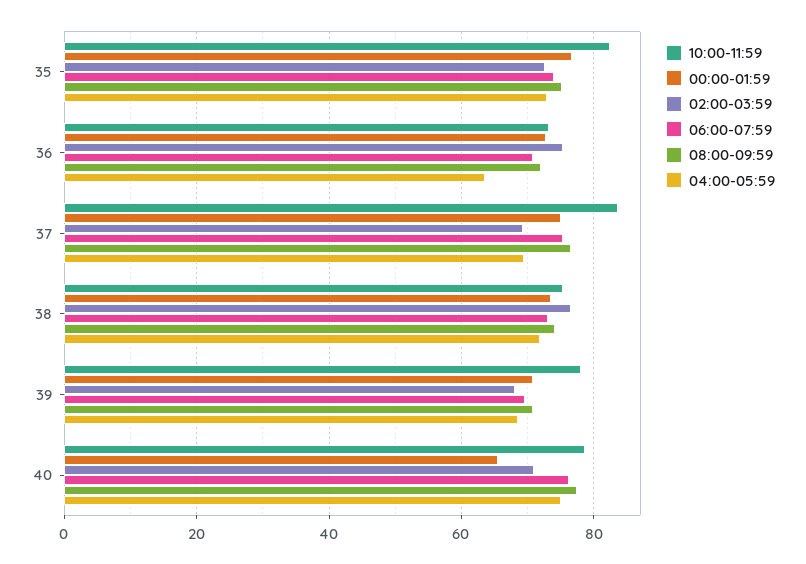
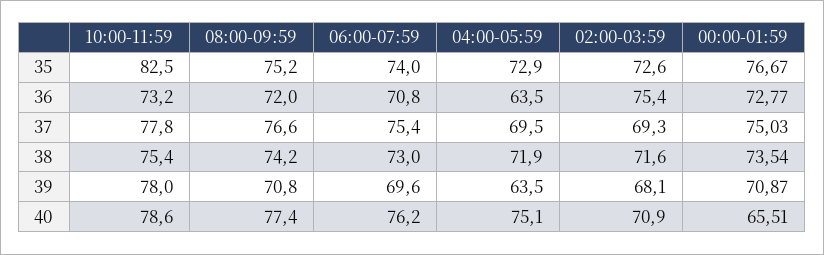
  {
    "10:00-11:59": {
      "35": 82.5,
      "36": 73.2,
-     "37": 84,
+     "37": 77.8,
      "38": 75.4,
      "39": 78,
      "40": 78.6
    },
    "00:00-01:59": {
      "35": 76.67,
      "36": 72.77,
      "37": 75.03,
      "38": 73.54,
      "39": 70.87,
      "40": 65.51
    },
    "02:00-03:59": {
      "35": 72.6,
      "36": 75.4,
      "37": 69.3,
-     "38": 76,
+     "38": 71.6,
      "39": 68.1,
      "40": 70.9
    },
    "06:00-07:59": {
      "35": 74,
      "36": 70.8,
      "37": 75.4,
      "38": 73,
      "39": 69.6,
      "40": 76.2
    },
    "08:00-09:59": {
      "35": 75.2,
      "36": 72,
      "37": 76.6,
      "38": 74.2,
      "39": 70.8,
      "40": 77.4
    },
    "04:00-05:59": {
      "35": 72.9,
      "36": 63.5,
      "37": 69.5,
      "38": 71.9,
-     "39": 68,
+     "39": 63.5,
      "40": 75.1
    }
  }

